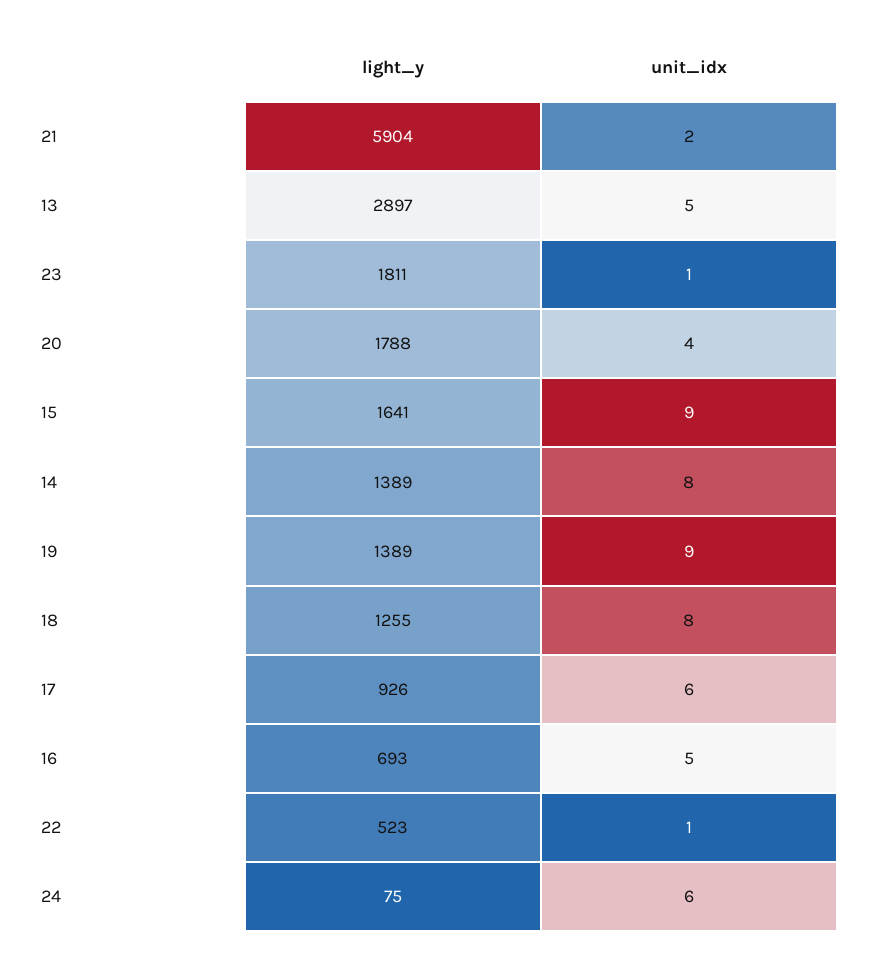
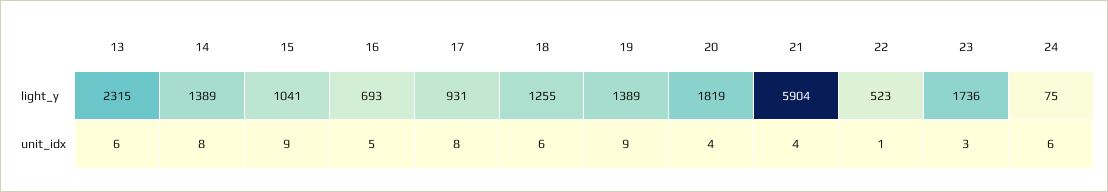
  {
    "light_y": {
      "21": 5904,
-     "13": 2897,
+     "13": 2315,
-     "23": 1811,
+     "23": 1736,
-     "20": 1788,
+     "20": 1819,
-     "15": 1641,
+     "15": 1041,
      "14": 1389,
      "19": 1389,
      "18": 1255,
-     "17": 926,
+     "17": 931,
      "16": 693,
      "22": 523,
      "24": 75
    },
    "unit_idx": {
-     "21": 2,
+     "21": 4,
-     "13": 5,
+     "13": 6,
-     "23": 1,
+     "23": 3,
      "20": 4,
      "15": 9,
      "14": 8,
      "19": 9,
-     "18": 8,
+     "18": 6,
-     "17": 6,
+     "17": 8,
      "16": 5,
      "22": 1,
      "24": 6
    }
  }

